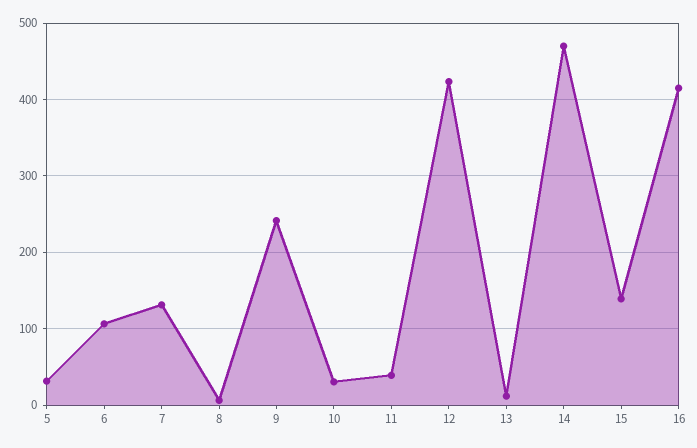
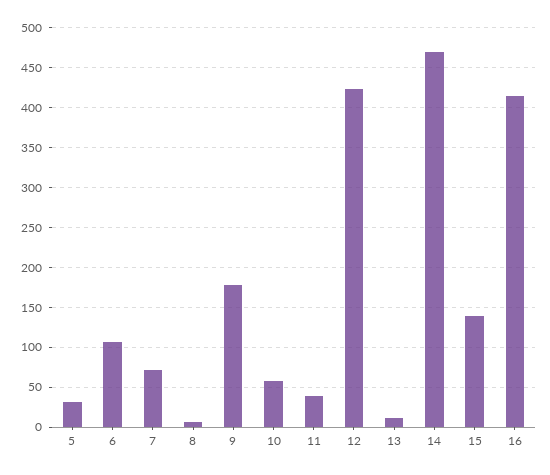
  {
    "5": 30,
    "6": 110,
-   "7": 130,
+   "7": 70,
    "8": 10,
-   "9": 240,
+   "9": 180,
-   "10": 30,
+   "10": 60,
    "11": 40,
    "12": 420,
    "13": 10,
    "14": 470,
    "15": 140,
    "16": 410
  }

